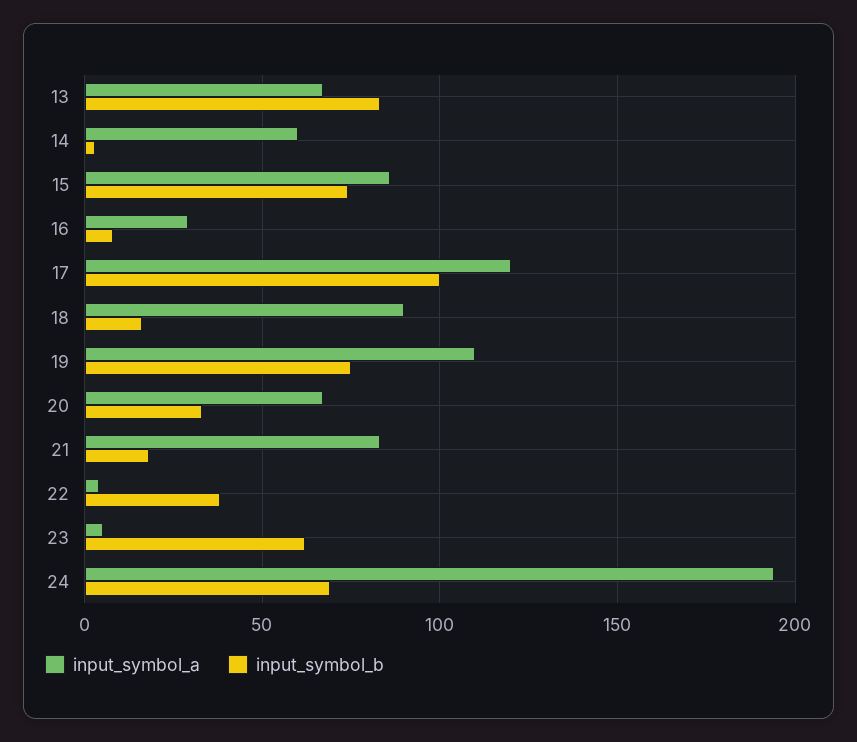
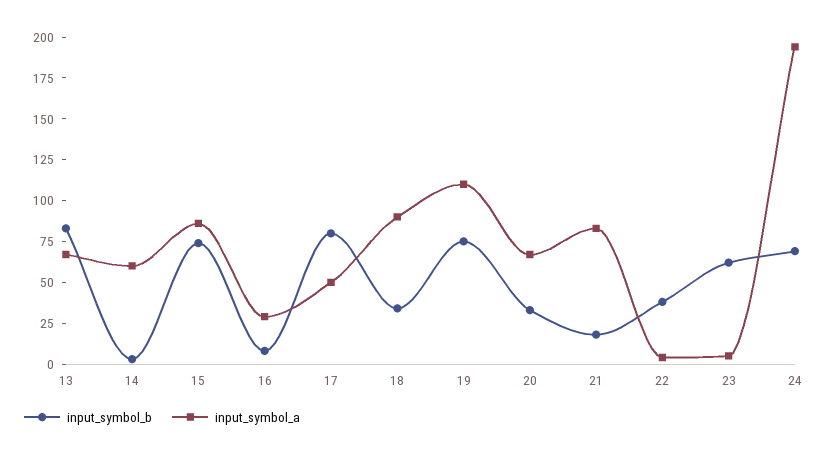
  {
    "input_symbol_a": {
      "13": 65,
      "14": 60,
      "15": 85,
      "16": 30,
-     "17": 120,
+     "17": 50,
      "18": 90,
      "19": 110,
      "20": 65,
      "21": 85,
      "22": 5,
      "23": 5,
      "24": 195
    },
    "input_symbol_b": {
      "13": 85,
      "14": 5,
      "15": 75,
      "16": 10,
-     "17": 100,
+     "17": 80,
-     "18": 15,
+     "18": 35,
      "19": 75,
      "20": 35,
      "21": 20,
      "22": 40,
      "23": 60,
      "24": 70
    }
  }

